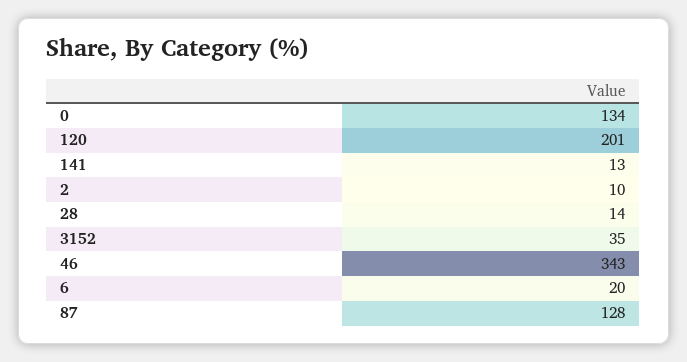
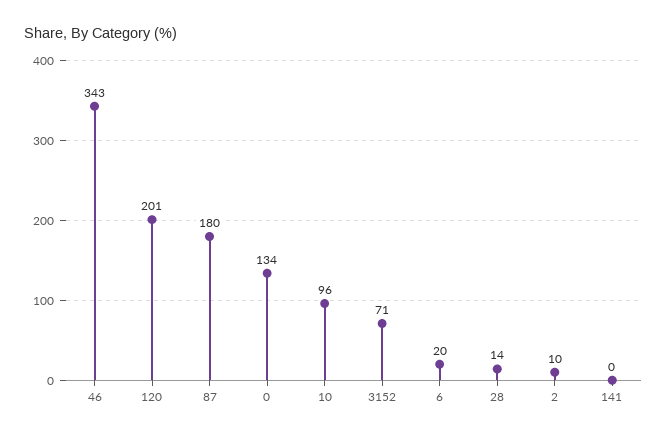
  {
    "0": 134,
    "120": 201,
-   "141": 13,
+   "141": 0,
    "2": 10,
    "28": 14,
-   "3152": 35,
+   "3152": 71,
    "46": 343,
    "6": 20,
-   "87": 128
+   "87": 180,
+   "10": 96
  }

